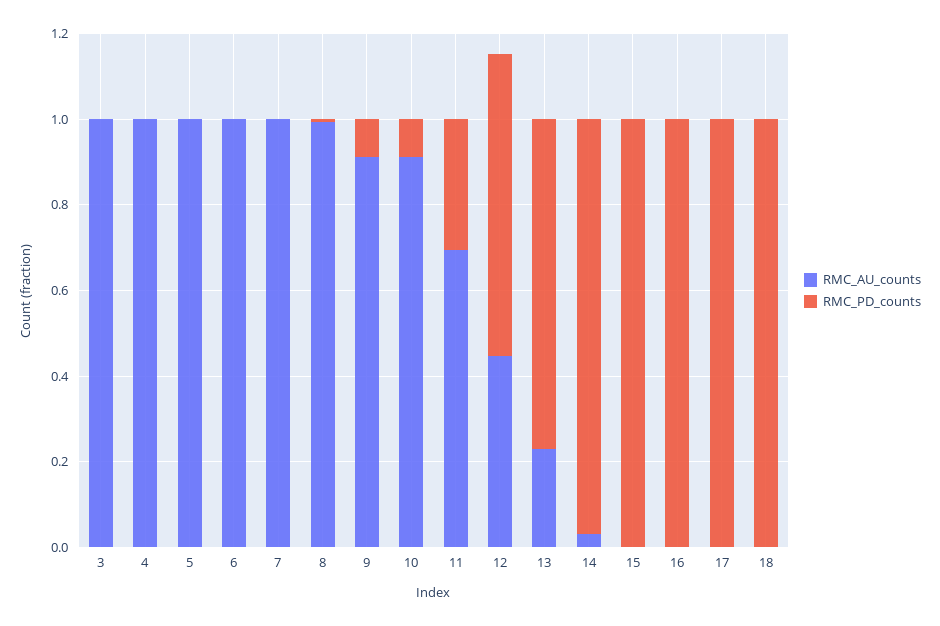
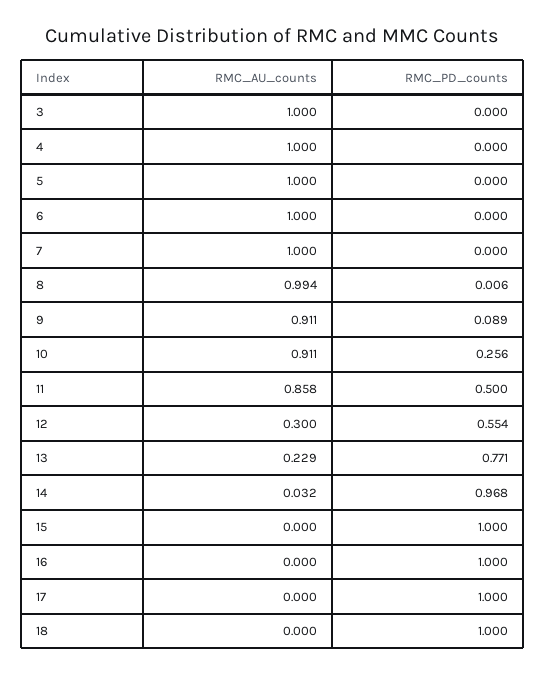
  {
    "RMC_AU_counts": {
      "3": 1,
      "4": 1,
      "5": 1,
      "6": 1,
      "7": 1,
      "8": 0.994,
      "9": 0.911,
      "10": 0.911,
-     "11": 0.7,
+     "11": 0.858,
-     "12": 0.45,
+     "12": 0.3,
      "13": 0.229,
      "14": 0.032,
      "15": 0,
      "16": 0,
      "17": 0,
      "18": 0
    },
    "RMC_PD_counts": {
      "3": 0,
      "4": 0,
      "5": 0,
      "6": 0,
      "7": 0,
      "8": 0.006,
      "9": 0.089,
-     "10": 0.1,
+     "10": 0.256,
-     "11": 0.3,
+     "11": 0.5,
-     "12": 0.7,
+     "12": 0.554,
      "13": 0.771,
      "14": 0.968,
      "15": 1,
      "16": 1,
      "17": 1,
      "18": 1
    }
  }

